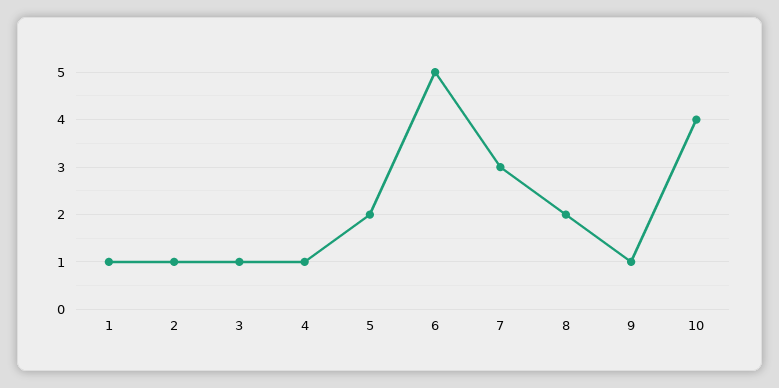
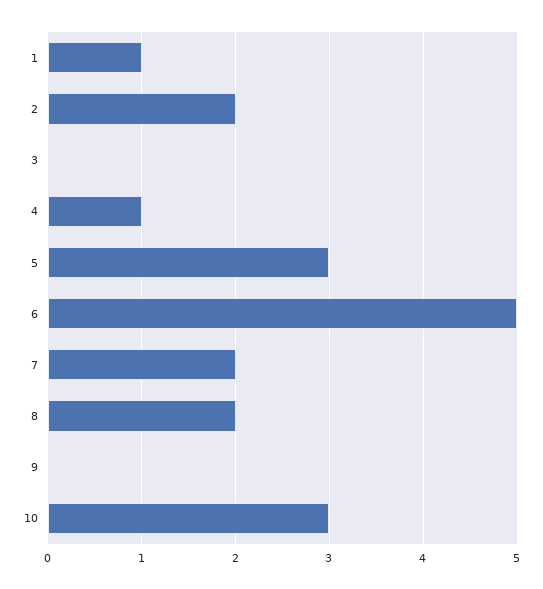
  {
    "1": 1,
-   "2": 1,
+   "2": 2,
-   "3": 1,
+   "3": 0,
    "4": 1,
-   "5": 2,
+   "5": 3,
    "6": 5,
-   "7": 3,
+   "7": 2,
    "8": 2,
-   "9": 1,
+   "9": 0,
-   "10": 4
+   "10": 3
  }

